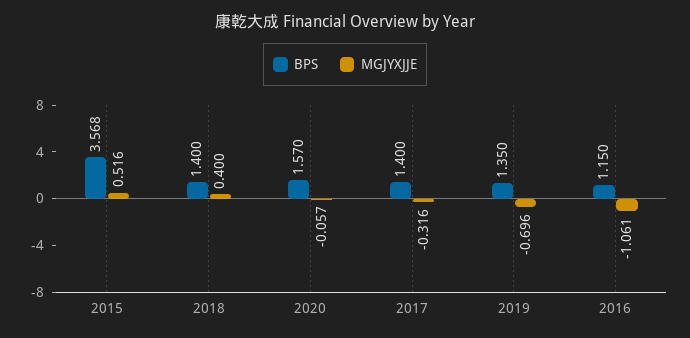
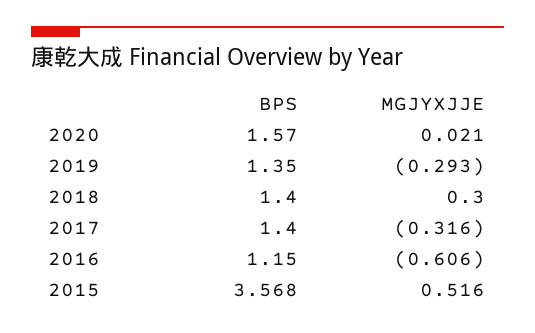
  {
    "BPS": {
      "2015": 3.568,
      "2018": 1.4,
      "2020": 1.57,
      "2017": 1.4,
      "2019": 1.35,
      "2016": 1.15
    },
    "MGJYXJJE": {
      "2015": 0.516,
-     "2018": 0.4,
+     "2018": 0.3,
-     "2020": -0.057,
+     "2020": 0.021,
      "2017": -0.316,
-     "2019": -0.696,
+     "2019": -0.293,
-     "2016": -1.061
+     "2016": -0.606
    }
  }

